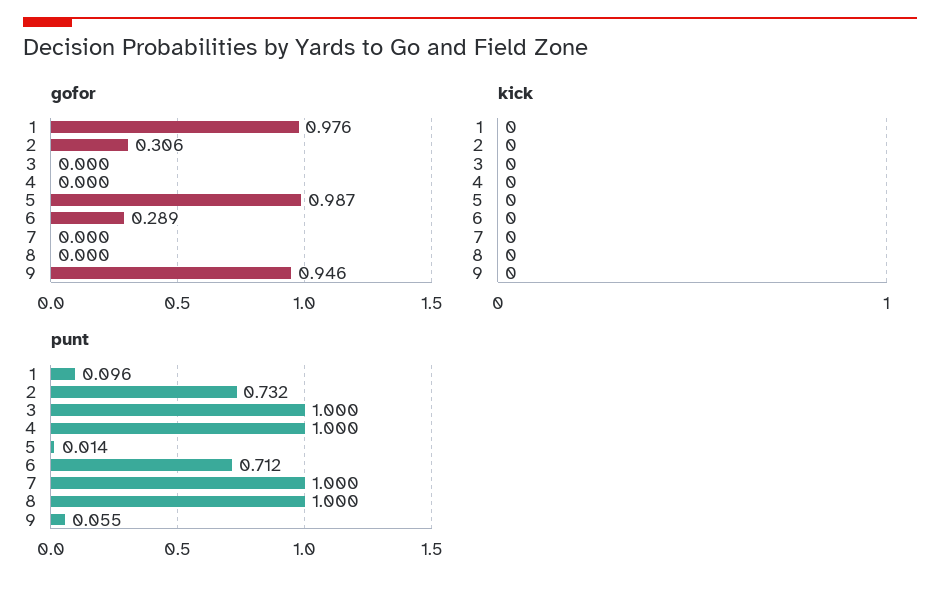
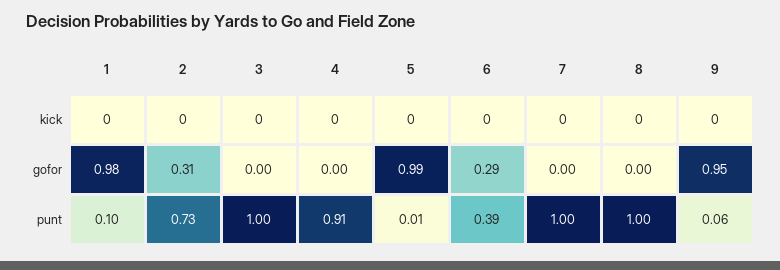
  {
    "gofor": {
      "1": 0.976,
      "2": 0.306,
      "3": 0,
      "4": 0,
      "5": 0.987,
      "6": 0.289,
      "7": 0,
      "8": 0,
      "9": 0.946
    },
    "kick": {
      "1": 0,
      "2": 0,
      "3": 0,
      "4": 0,
      "5": 0,
      "6": 0,
      "7": 0,
      "8": 0,
      "9": 0
    },
    "punt": {
      "1": 0.096,
      "2": 0.732,
      "3": 1,
-     "4": 1,
+     "4": 0.91,
      "5": 0.014,
-     "6": 0.712,
+     "6": 0.39,
      "7": 1,
      "8": 1,
      "9": 0.055
    }
  }

